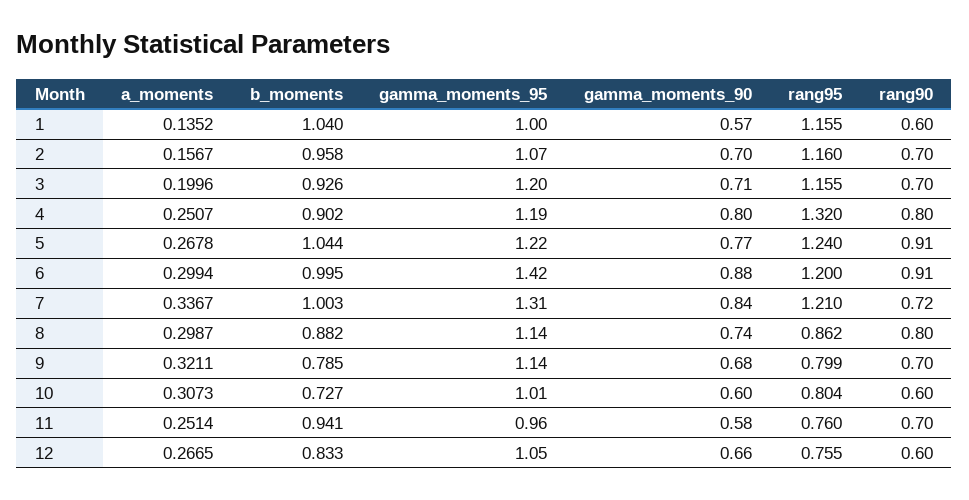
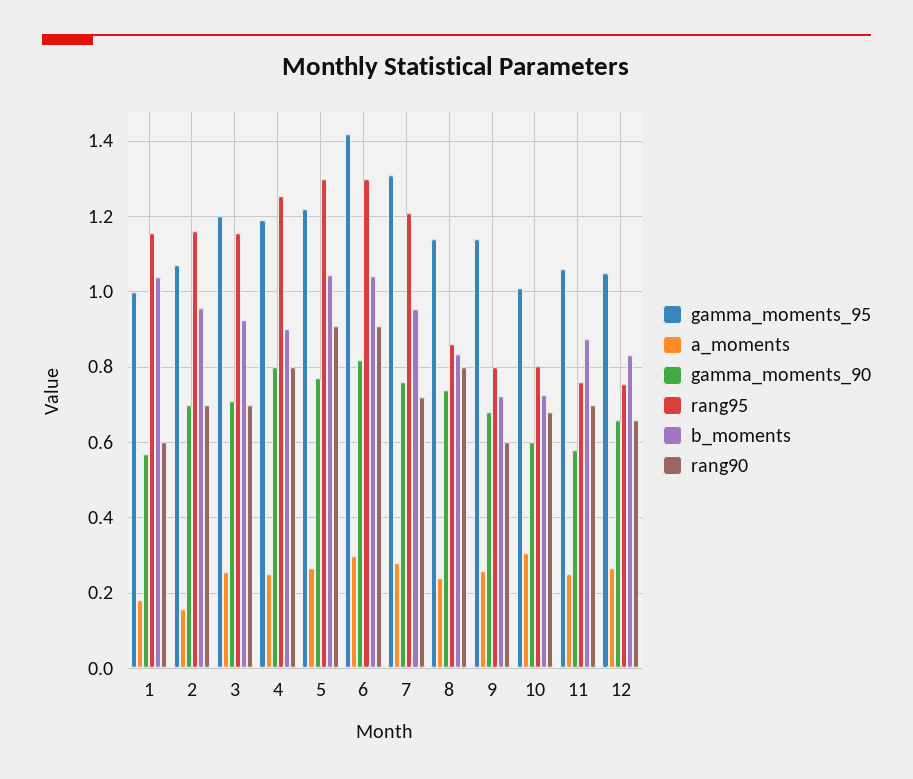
  {
    "a_moments": {
-     "1": 0.1352,
+     "1": 0.18,
      "2": 0.1567,
-     "3": 0.1996,
+     "3": 0.26,
      "4": 0.2507,
      "5": 0.2678,
      "6": 0.2994,
-     "7": 0.3367,
+     "7": 0.28,
-     "8": 0.2987,
+     "8": 0.24,
-     "9": 0.3211,
+     "9": 0.26,
      "10": 0.3073,
      "11": 0.2514,
      "12": 0.2665
    },
    "b_moments": {
      "1": 1.04,
      "2": 0.958,
      "3": 0.926,
      "4": 0.902,
      "5": 1.044,
-     "6": 0.995,
+     "6": 1.04,
-     "7": 1.003,
+     "7": 0.96,
-     "8": 0.882,
+     "8": 0.84,
-     "9": 0.785,
+     "9": 0.72,
      "10": 0.727,
-     "11": 0.941,
+     "11": 0.88,
      "12": 0.833
    },
    "gamma_moments_95": {
      "1": 1,
      "2": 1.07,
      "3": 1.2,
      "4": 1.19,
      "5": 1.22,
      "6": 1.42,
      "7": 1.31,
      "8": 1.14,
      "9": 1.14,
      "10": 1.01,
-     "11": 0.96,
+     "11": 1.06,
      "12": 1.05
    },
    "gamma_moments_90": {
      "1": 0.57,
      "2": 0.7,
      "3": 0.71,
      "4": 0.8,
      "5": 0.77,
-     "6": 0.88,
+     "6": 0.82,
-     "7": 0.84,
+     "7": 0.76,
      "8": 0.74,
      "9": 0.68,
      "10": 0.6,
      "11": 0.58,
      "12": 0.66
    },
    "rang95": {
      "1": 1.155,
      "2": 1.16,
      "3": 1.155,
-     "4": 1.32,
+     "4": 1.26,
-     "5": 1.24,
+     "5": 1.3,
-     "6": 1.2,
+     "6": 1.3,
      "7": 1.21,
      "8": 0.862,
      "9": 0.799,
      "10": 0.804,
      "11": 0.76,
      "12": 0.755
    },
    "rang90": {
      "1": 0.6,
      "2": 0.7,
      "3": 0.7,
      "4": 0.8,
      "5": 0.91,
      "6": 0.91,
      "7": 0.72,
      "8": 0.8,
-     "9": 0.7,
+     "9": 0.6,
-     "10": 0.6,
+     "10": 0.68,
      "11": 0.7,
-     "12": 0.6
+     "12": 0.66
    }
  }

